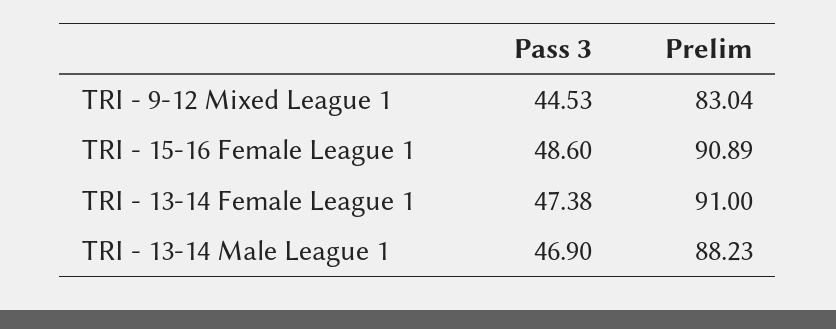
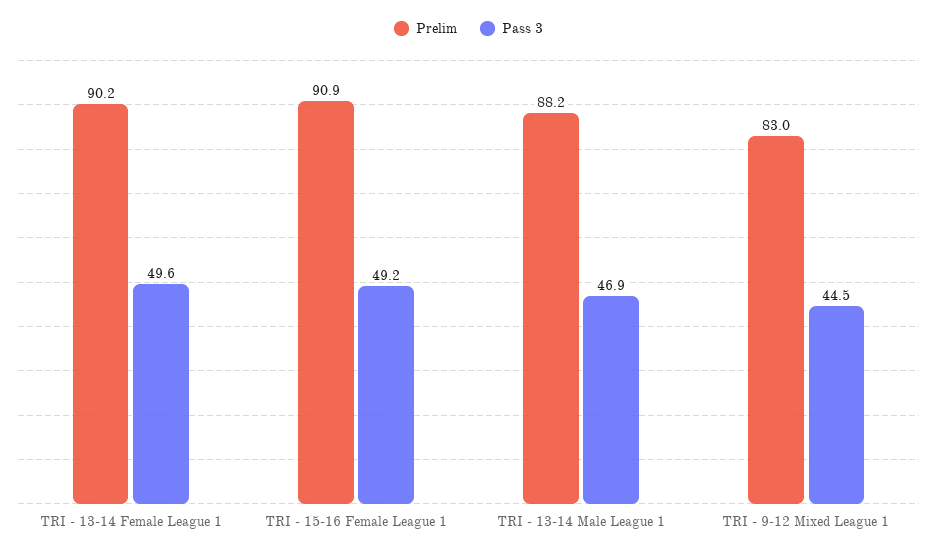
  {
    "Pass 3": {
      "TRI - 9-12 Mixed League 1": 44.53,
-     "TRI - 15-16 Female League 1": 48.6,
+     "TRI - 15-16 Female League 1": 49.2,
-     "TRI - 13-14 Female League 1": 47.38,
+     "TRI - 13-14 Female League 1": 49.6,
      "TRI - 13-14 Male League 1": 46.9
    },
    "Prelim": {
      "TRI - 9-12 Mixed League 1": 83.04,
      "TRI - 15-16 Female League 1": 90.89,
-     "TRI - 13-14 Female League 1": 91,
+     "TRI - 13-14 Female League 1": 90.2,
      "TRI - 13-14 Male League 1": 88.23
    }
  }

